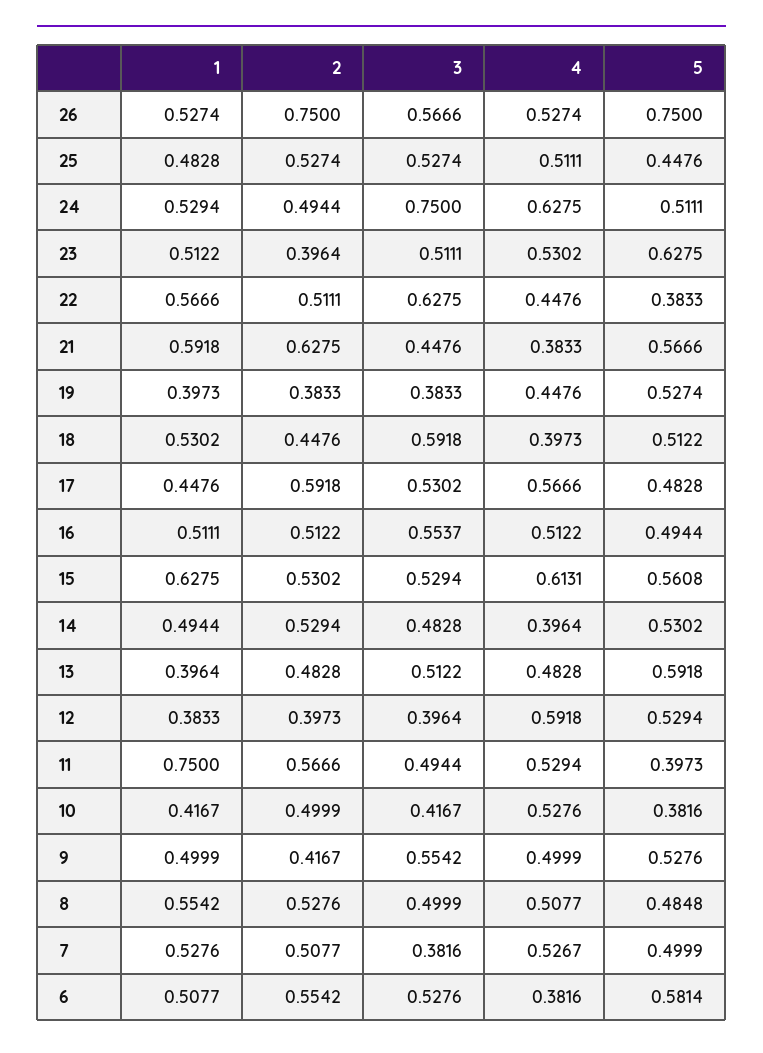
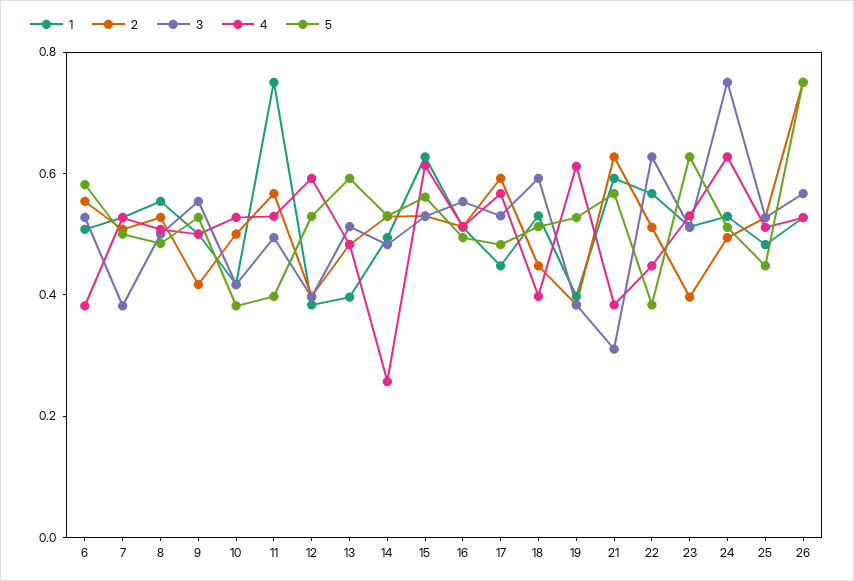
  {
    "1": {
      "26": 0.5274,
      "25": 0.4828,
      "24": 0.5294,
      "23": 0.5122,
      "22": 0.5666,
      "21": 0.5918,
      "19": 0.3973,
      "18": 0.5302,
      "17": 0.4476,
      "16": 0.5111,
      "15": 0.6275,
      "14": 0.4944,
      "13": 0.3964,
      "12": 0.3833,
      "11": 0.75,
      "10": 0.4167,
      "9": 0.4999,
      "8": 0.5542,
      "7": 0.5276,
      "6": 0.5077
    },
    "2": {
      "26": 0.75,
      "25": 0.5274,
      "24": 0.4944,
      "23": 0.3964,
      "22": 0.5111,
      "21": 0.6275,
      "19": 0.3833,
      "18": 0.4476,
      "17": 0.5918,
      "16": 0.5122,
      "15": 0.5302,
      "14": 0.5294,
      "13": 0.4828,
      "12": 0.3973,
      "11": 0.5666,
      "10": 0.4999,
      "9": 0.4167,
      "8": 0.5276,
      "7": 0.5077,
      "6": 0.5542
    },
    "3": {
      "26": 0.5666,
      "25": 0.5274,
      "24": 0.75,
      "23": 0.5111,
      "22": 0.6275,
-     "21": 0.4476,
+     "21": 0.3,
      "19": 0.3833,
      "18": 0.5918,
      "17": 0.5302,
      "16": 0.5537,
      "15": 0.5294,
      "14": 0.4828,
      "13": 0.5122,
      "12": 0.3964,
      "11": 0.4944,
      "10": 0.4167,
      "9": 0.5542,
      "8": 0.4999,
      "7": 0.3816,
      "6": 0.5276
    },
    "4": {
      "26": 0.5274,
      "25": 0.5111,
      "24": 0.6275,
      "23": 0.5302,
      "22": 0.4476,
      "21": 0.3833,
-     "19": 0.4476,
+     "19": 0.6,
      "18": 0.3973,
      "17": 0.5666,
      "16": 0.5122,
      "15": 0.6131,
-     "14": 0.3964,
+     "14": 0.25,
      "13": 0.4828,
      "12": 0.5918,
      "11": 0.5294,
      "10": 0.5276,
      "9": 0.4999,
      "8": 0.5077,
      "7": 0.5267,
      "6": 0.3816
    },
    "5": {
      "26": 0.75,
      "25": 0.4476,
      "24": 0.5111,
      "23": 0.6275,
      "22": 0.3833,
      "21": 0.5666,
      "19": 0.5274,
      "18": 0.5122,
      "17": 0.4828,
      "16": 0.4944,
      "15": 0.5608,
      "14": 0.5302,
      "13": 0.5918,
      "12": 0.5294,
      "11": 0.3973,
      "10": 0.3816,
      "9": 0.5276,
      "8": 0.4848,
      "7": 0.4999,
      "6": 0.5814
    }
  }

